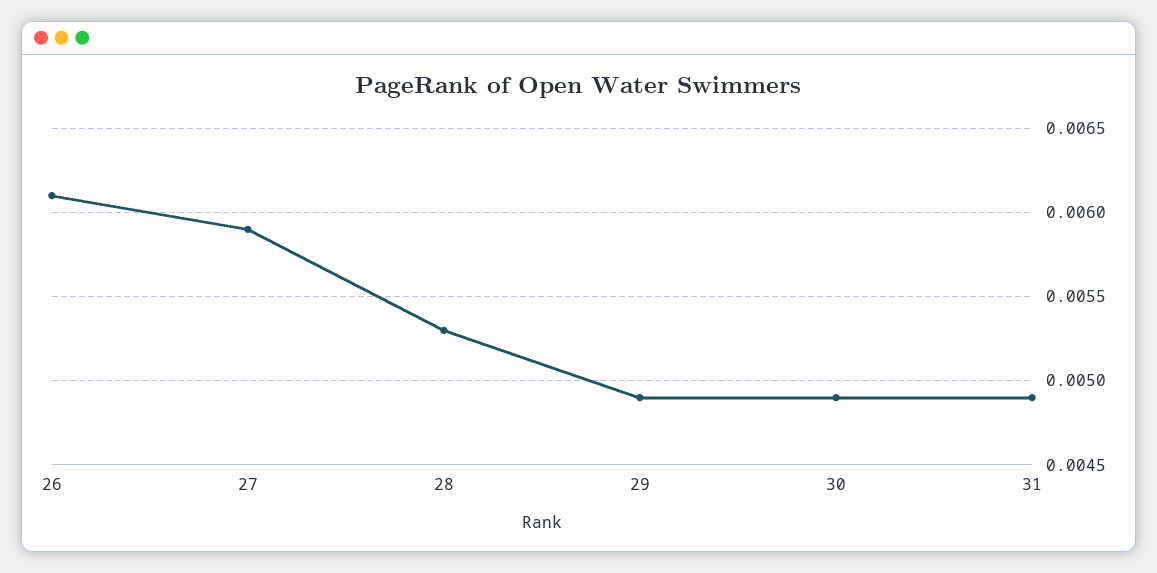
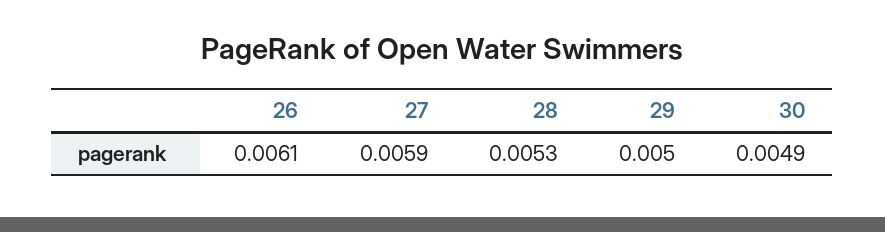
  {
    "26": 0.0061,
    "27": 0.0059,
    "28": 0.0053,
-   "29": 0.0049,
+   "29": 0.005,
-   "30": 0.0049,
+   "30": 0.0049
-   "31": 0.0049
  }

